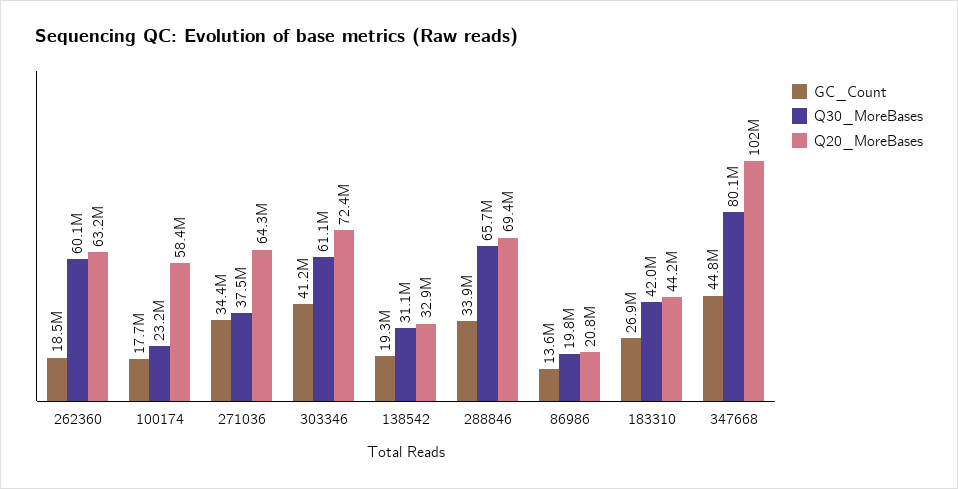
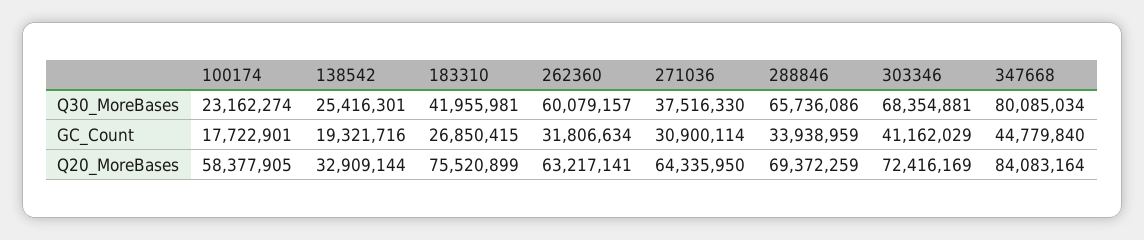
  {
    "GC_Count": {
-     "262360": 18500000,
+     "262360": 31806634,
      "100174": 17722901,
-     "271036": 34400000,
+     "271036": 30900114,
      "303346": 41162029,
      "138542": 19321716,
      "288846": 33938959,
-     "86986": 13600000,
      "183310": 26850415,
      "347668": 44779840
    },
    "Q30_MoreBases": {
      "262360": 60079157,
      "100174": 23162274,
      "271036": 37516330,
-     "303346": 61100000,
+     "303346": 68354881,
-     "138542": 31100000,
+     "138542": 25416301,
      "288846": 65736086,
-     "86986": 19800000,
      "183310": 41955981,
      "347668": 80085034
    },
    "Q20_MoreBases": {
      "262360": 63217141,
      "100174": 58377905,
      "271036": 64335950,
      "303346": 72416169,
      "138542": 32909144,
      "288846": 69372259,
-     "86986": 20800000,
-     "183310": 44200000,
+     "183310": 75520899,
-     "347668": 102000000
+     "347668": 84083164
    }
  }

